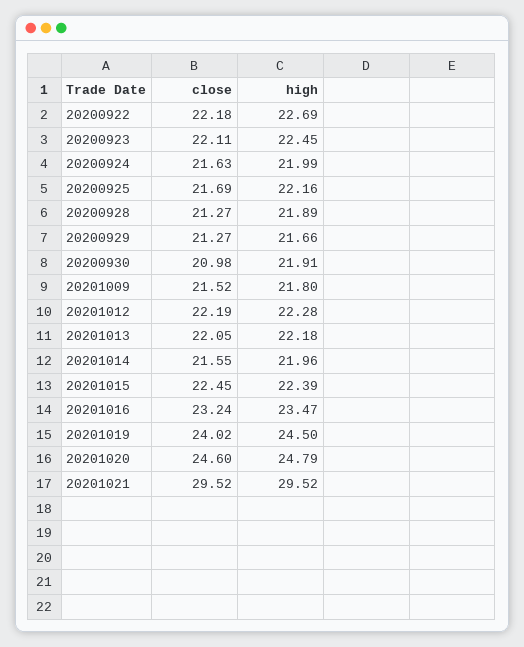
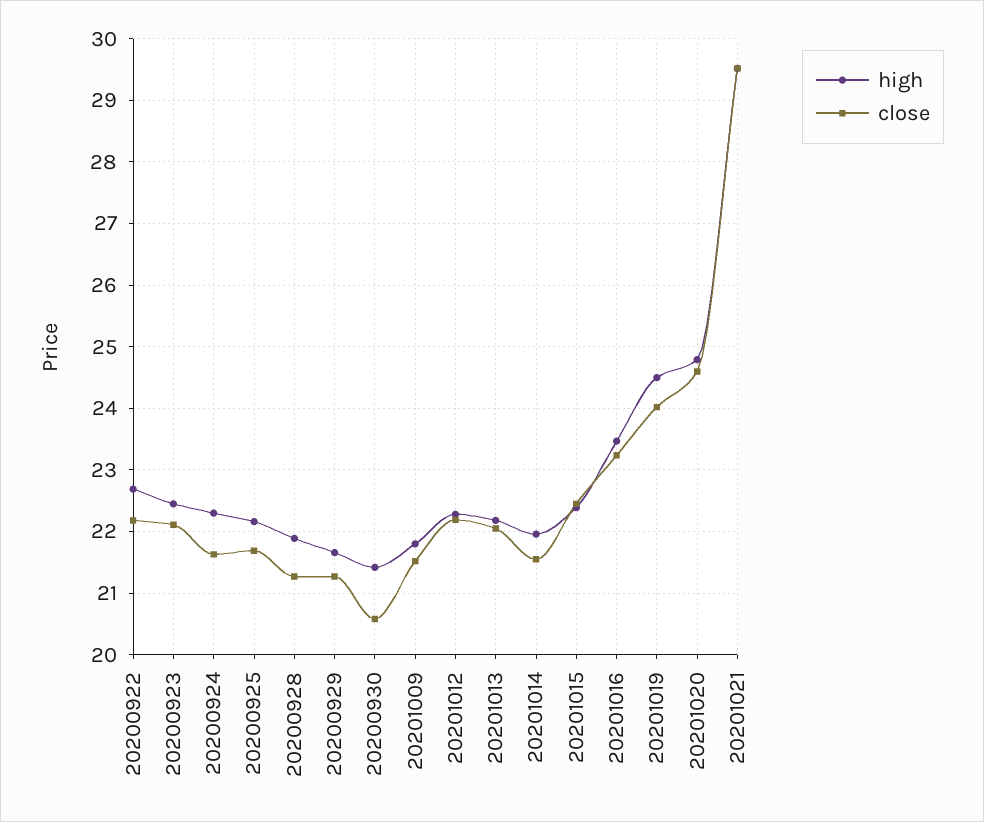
  {
    "close": {
      "20200922": 22.18,
      "20200923": 22.11,
      "20200924": 21.63,
      "20200925": 21.69,
      "20200928": 21.27,
      "20200929": 21.27,
-     "20200930": 20.98,
+     "20200930": 20.6,
      "20201009": 21.52,
      "20201012": 22.19,
      "20201013": 22.05,
      "20201014": 21.55,
      "20201015": 22.45,
      "20201016": 23.24,
      "20201019": 24.02,
      "20201020": 24.6,
      "20201021": 29.52
    },
    "high": {
      "20200922": 22.69,
      "20200923": 22.45,
-     "20200924": 21.99,
+     "20200924": 22.3,
      "20200925": 22.16,
      "20200928": 21.89,
      "20200929": 21.66,
-     "20200930": 21.91,
+     "20200930": 21.4,
      "20201009": 21.8,
      "20201012": 22.28,
      "20201013": 22.18,
      "20201014": 21.96,
      "20201015": 22.39,
      "20201016": 23.47,
      "20201019": 24.5,
      "20201020": 24.79,
      "20201021": 29.52
    }
  }

